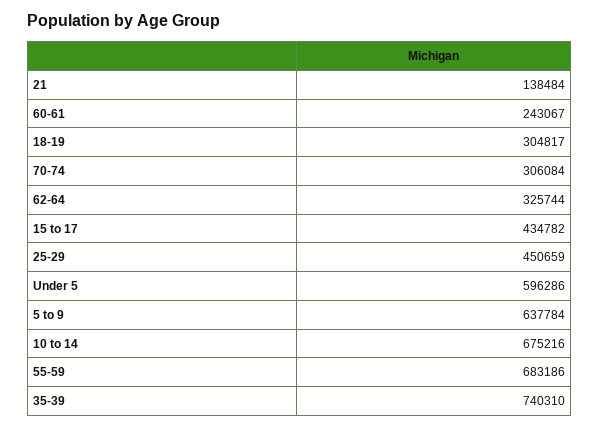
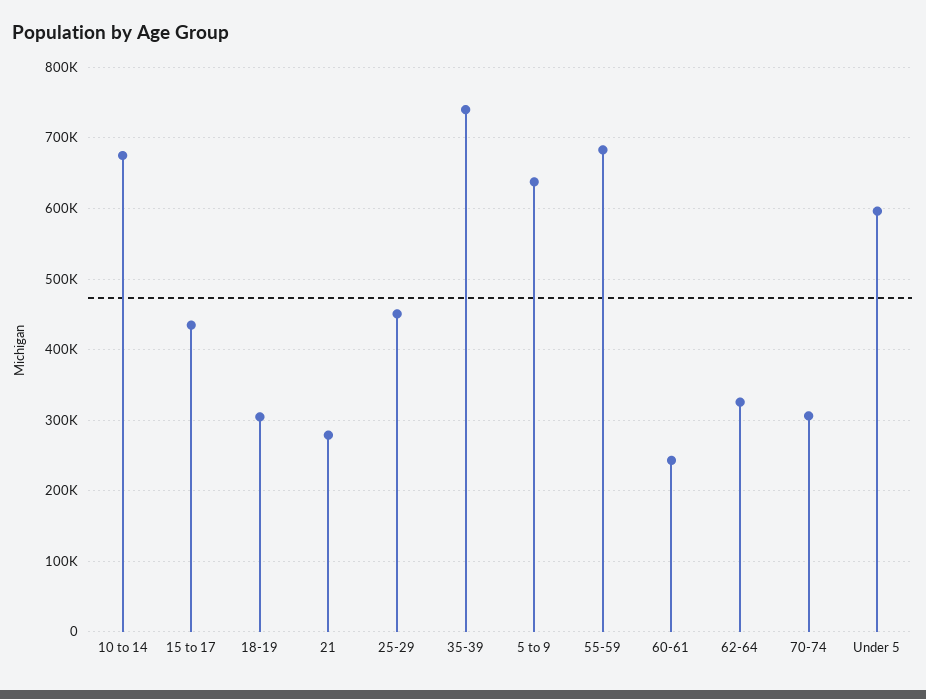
  {
-   "21": 138484,
+   "21": 280000,
    "60-61": 243067,
    "18-19": 304817,
    "70-74": 306084,
    "62-64": 325744,
    "15 to 17": 434782,
    "25-29": 450659,
    "Under 5": 596286,
    "5 to 9": 637784,
    "10 to 14": 675216,
    "55-59": 683186,
    "35-39": 740310
  }

